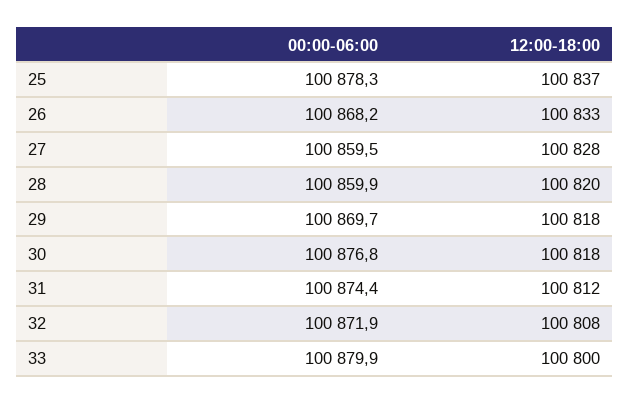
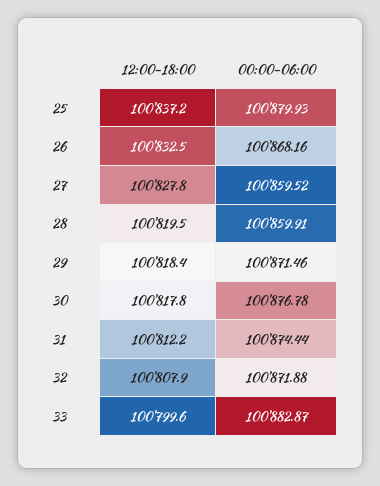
  {
    "00:00-06:00": {
-     "25": 100878.3,
+     "25": 100879.93,
      "26": 100868.16,
      "27": 100859.52,
      "28": 100859.91,
-     "29": 100869.7,
+     "29": 100871.46,
      "30": 100876.78,
      "31": 100874.44,
      "32": 100871.88,
-     "33": 100879.9
+     "33": 100882.87
    },
    "12:00-18:00": {
      "25": 100837.2,
      "26": 100832.5,
      "27": 100827.8,
      "28": 100819.5,
      "29": 100818.4,
      "30": 100817.8,
      "31": 100812.2,
      "32": 100807.9,
      "33": 100799.6
    }
  }

